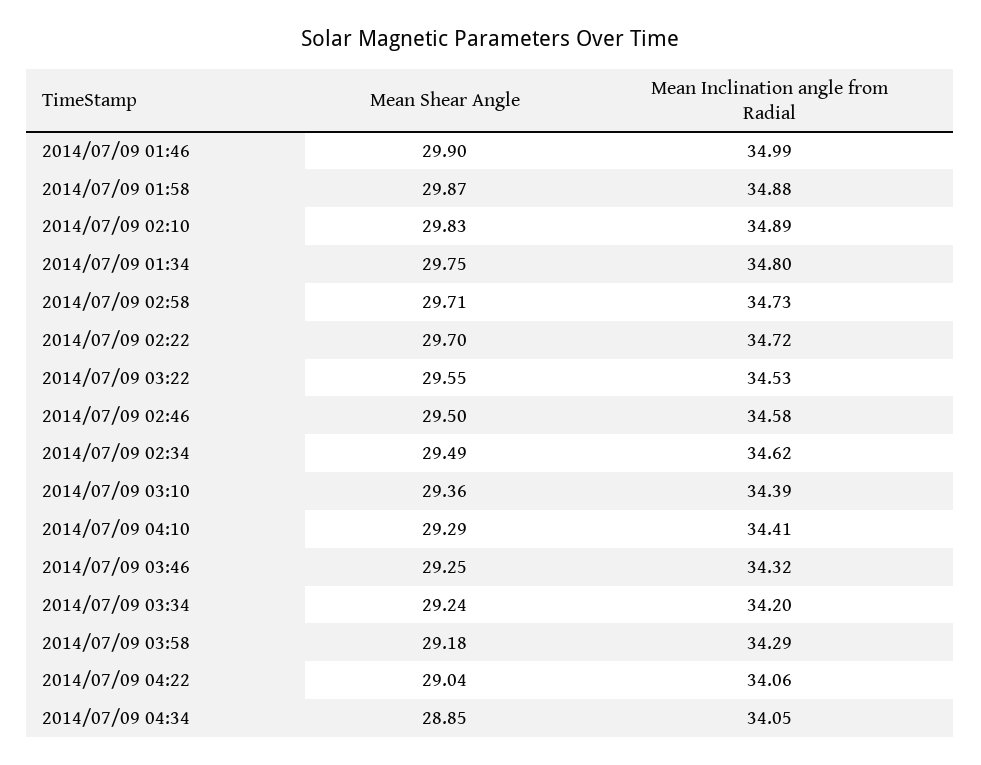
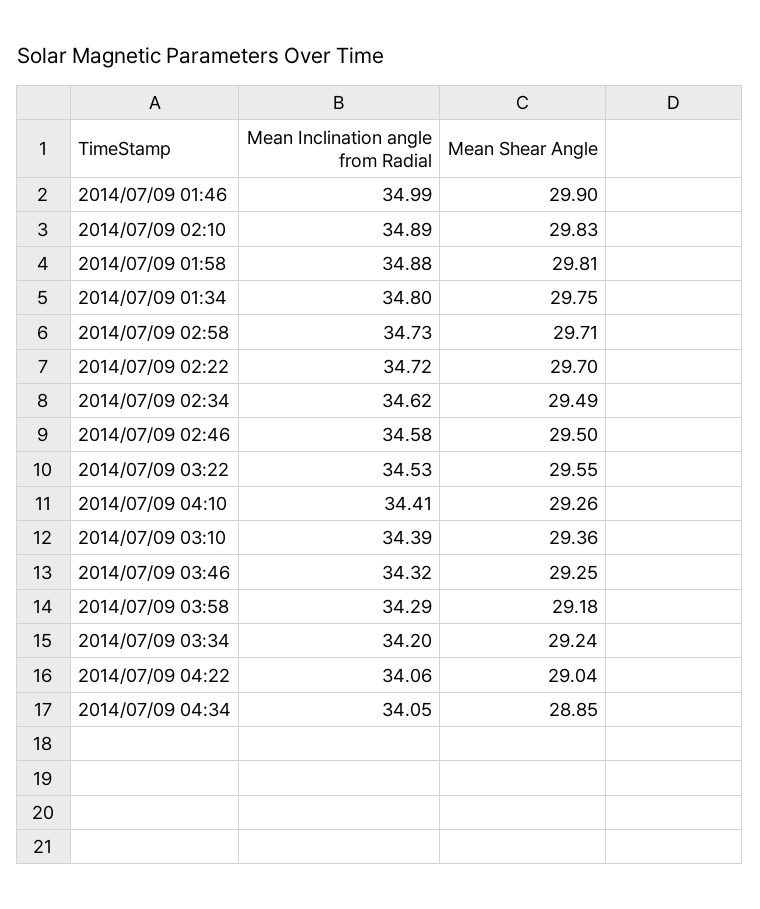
  {
    "Mean Shear Angle": {
      "2014/07/09 01:46": 29.9,
-     "2014/07/09 01:58": 29.87,
+     "2014/07/09 01:58": 29.81,
      "2014/07/09 02:10": 29.83,
      "2014/07/09 01:34": 29.75,
      "2014/07/09 02:58": 29.71,
      "2014/07/09 02:22": 29.7,
      "2014/07/09 03:22": 29.55,
      "2014/07/09 02:46": 29.5,
      "2014/07/09 02:34": 29.49,
      "2014/07/09 03:10": 29.36,
-     "2014/07/09 04:10": 29.29,
+     "2014/07/09 04:10": 29.26,
      "2014/07/09 03:46": 29.25,
      "2014/07/09 03:34": 29.24,
      "2014/07/09 03:58": 29.18,
      "2014/07/09 04:22": 29.04,
      "2014/07/09 04:34": 28.85
    },
    "Mean Inclination angle from Radial": {
      "2014/07/09 01:46": 34.99,
      "2014/07/09 01:58": 34.88,
      "2014/07/09 02:10": 34.89,
      "2014/07/09 01:34": 34.8,
      "2014/07/09 02:58": 34.73,
      "2014/07/09 02:22": 34.72,
      "2014/07/09 03:22": 34.53,
      "2014/07/09 02:46": 34.58,
      "2014/07/09 02:34": 34.62,
      "2014/07/09 03:10": 34.39,
      "2014/07/09 04:10": 34.41,
      "2014/07/09 03:46": 34.32,
      "2014/07/09 03:34": 34.2,
      "2014/07/09 03:58": 34.29,
      "2014/07/09 04:22": 34.06,
      "2014/07/09 04:34": 34.05
    }
  }

